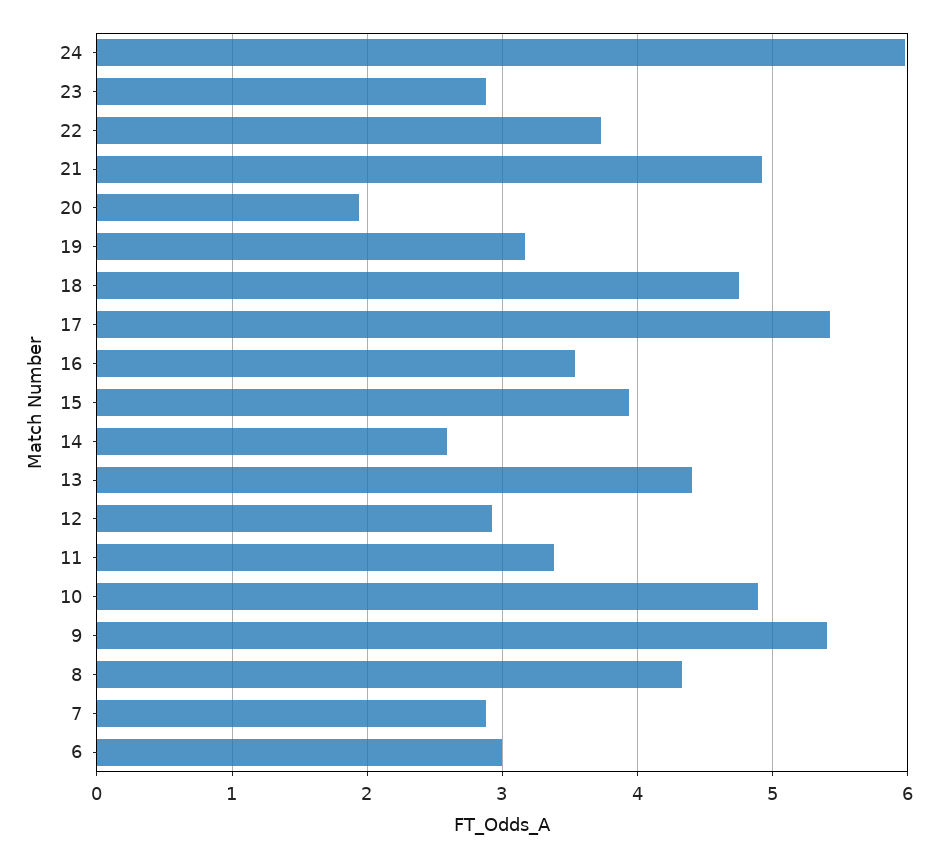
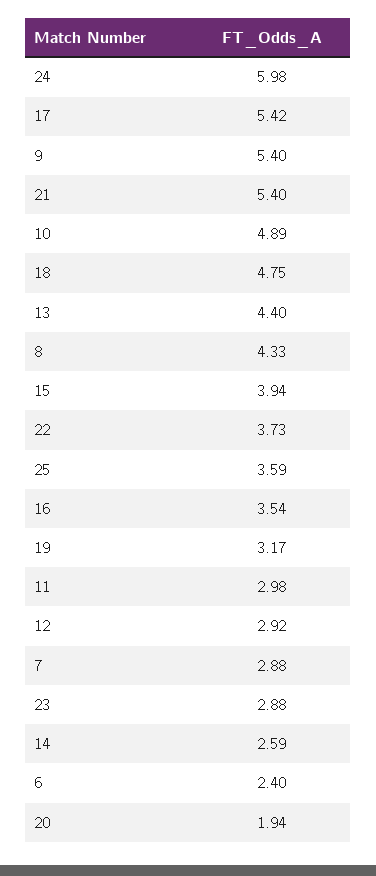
  {
    "24": 5.98,
    "23": 2.88,
    "22": 3.73,
-   "21": 4.9,
+   "21": 5.4,
    "20": 1.94,
    "19": 3.17,
    "18": 4.75,
    "17": 5.42,
    "16": 3.54,
    "15": 3.94,
    "14": 2.59,
    "13": 4.4,
    "12": 2.92,
-   "11": 3.4,
+   "11": 2.98,
    "10": 4.89,
    "9": 5.4,
    "8": 4.33,
    "7": 2.88,
-   "6": 3
+   "6": 2.4,
+   "25": 3.59
  }

